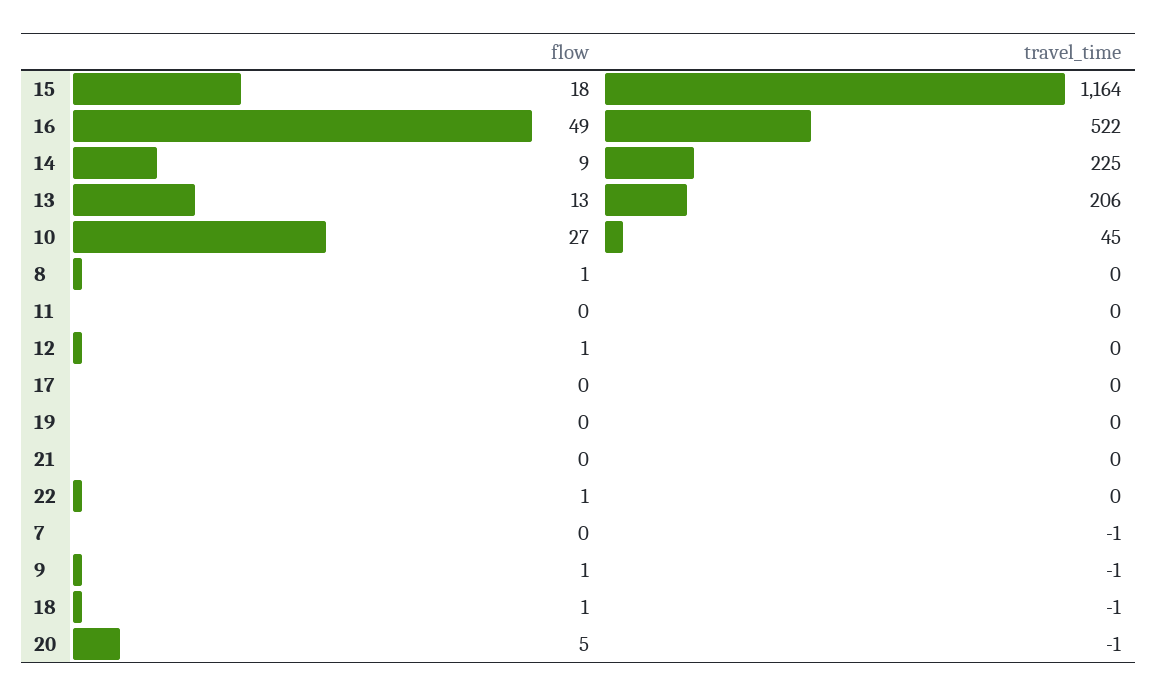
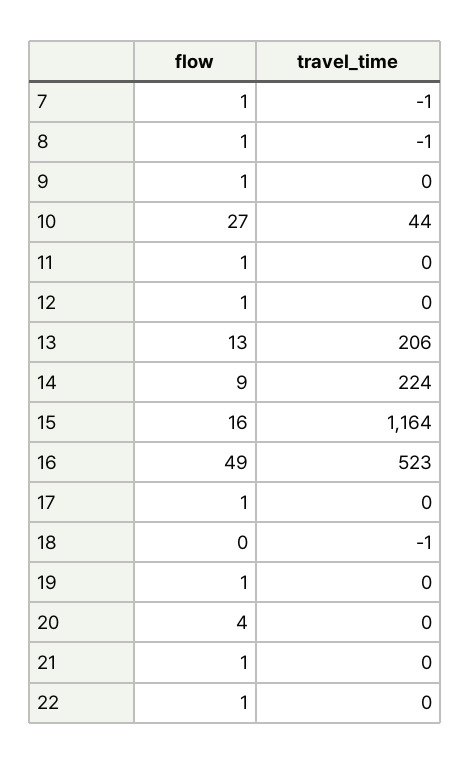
  {
    "flow": {
-     "15": 18,
+     "15": 16,
      "16": 49,
      "14": 9,
      "13": 13,
      "10": 27,
      "8": 1,
-     "11": 0,
+     "11": 1,
      "12": 1,
-     "17": 0,
+     "17": 1,
-     "19": 0,
+     "19": 1,
-     "21": 0,
+     "21": 1,
      "22": 1,
-     "7": 0,
+     "7": 1,
      "9": 1,
-     "18": 1,
+     "18": 0,
-     "20": 5
+     "20": 4
    },
    "travel_time": {
      "15": 1164,
-     "16": 522,
+     "16": 523,
-     "14": 225,
+     "14": 224,
      "13": 206,
-     "10": 45,
+     "10": 44,
-     "8": 0,
+     "8": -1,
      "11": 0,
      "12": 0,
      "17": 0,
      "19": 0,
      "21": 0,
      "22": 0,
      "7": -1,
-     "9": -1,
+     "9": 0,
      "18": -1,
-     "20": -1
+     "20": 0
    }
  }

